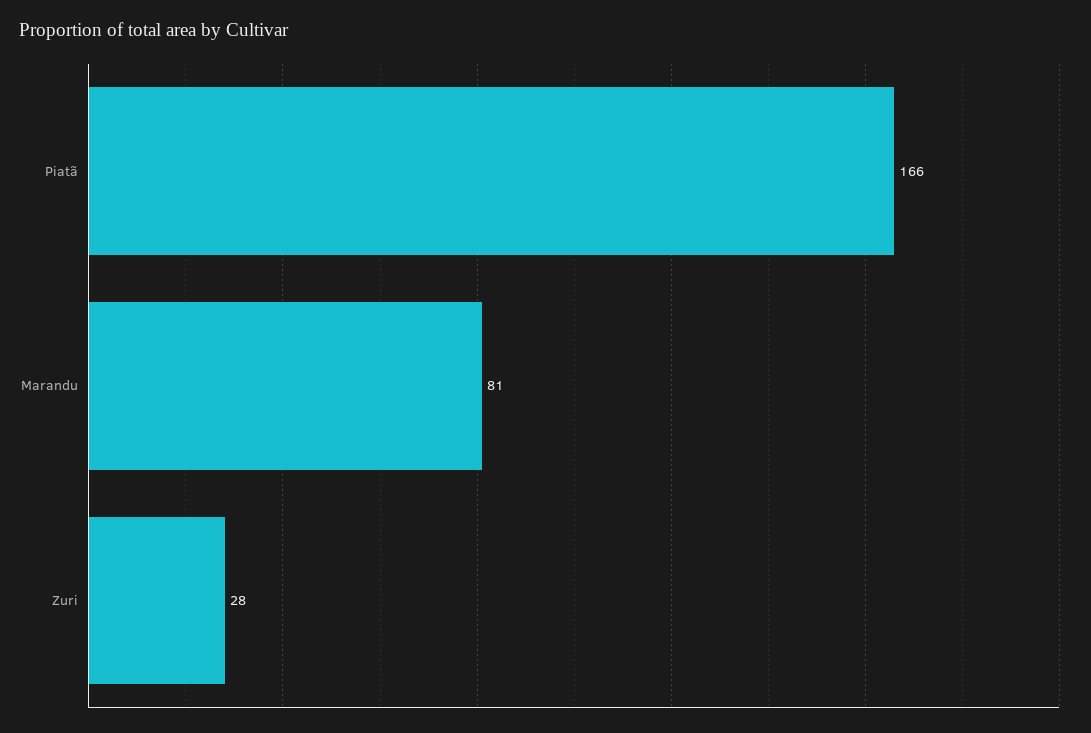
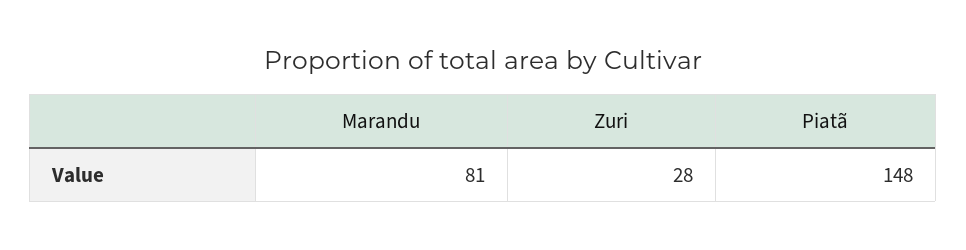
  {
-   "Piatã": 166,
+   "Piatã": 148,
    "Marandu": 81,
    "Zuri": 28
  }

